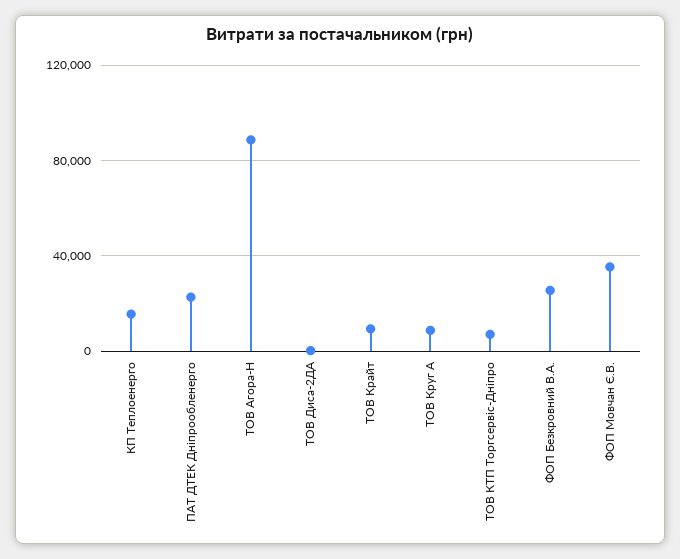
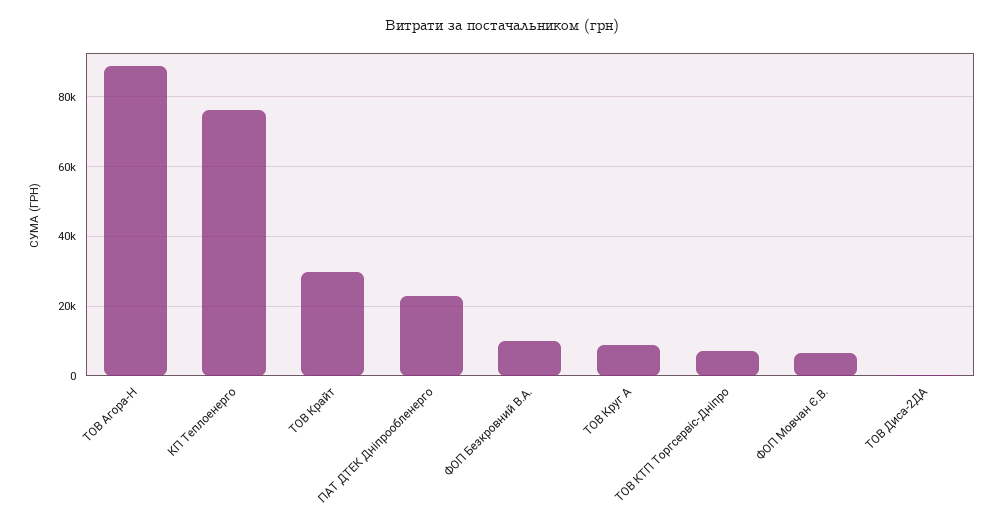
  {
-   "КП Теплоенерго": 15000,
+   "КП Теплоенерго": 76000,
    "ПАТ ДТЕК Дніпрообленерго": 22000,
    "ТОВ Агора-Н": 88000,
    "ТОВ Диса-2ДА": 0,
-   "ТОВ Крайт": 10000,
+   "ТОВ Крайт": 30000,
    "ТОВ Круг А": 8000,
    "ТОВ КТП Торгсервіс-Дніпро": 8000,
-   "ФОП Безкровний В.А.": 25000,
+   "ФОП Безкровний В.А.": 10000,
-   "ФОП Мовчан Є.В.": 35000
+   "ФОП Мовчан Є.В.": 6000
  }

